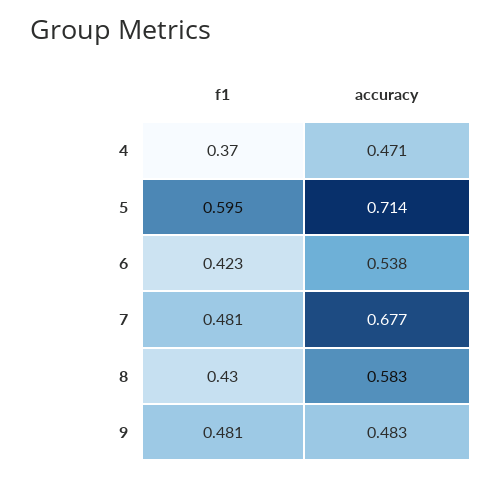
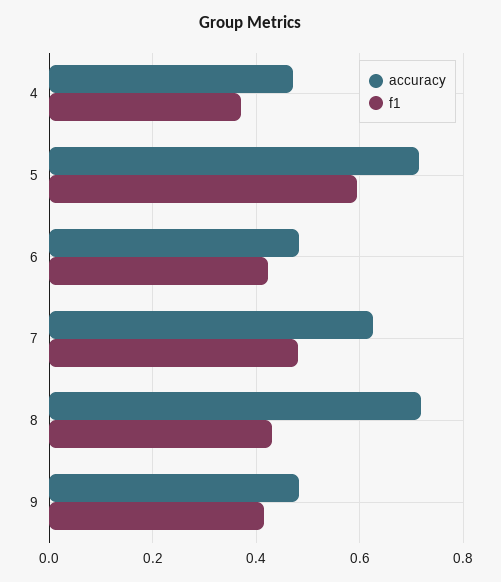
  {
    "f1": {
      "4": 0.37,
      "5": 0.595,
      "6": 0.423,
      "7": 0.481,
      "8": 0.43,
-     "9": 0.481
+     "9": 0.42
    },
    "accuracy": {
      "4": 0.471,
      "5": 0.714,
-     "6": 0.538,
+     "6": 0.48,
-     "7": 0.677,
+     "7": 0.62,
-     "8": 0.583,
+     "8": 0.72,
      "9": 0.483
    }
  }

